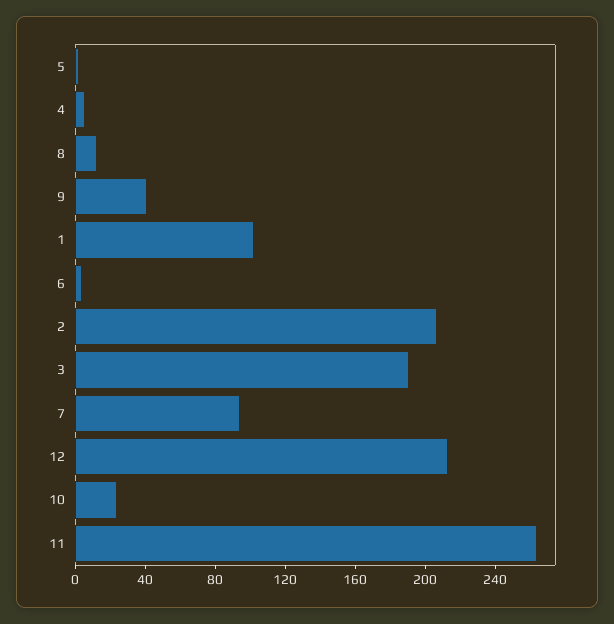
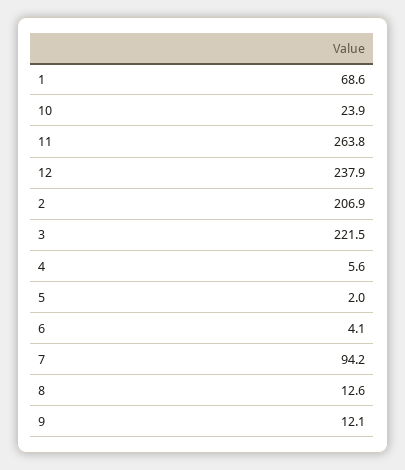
  {
    "5": 2,
    "4": 5.6,
    "8": 12.6,
-   "9": 40,
+   "9": 12.1,
-   "1": 100,
+   "1": 68.6,
    "6": 4.1,
    "2": 206.9,
-   "3": 190,
+   "3": 221.5,
    "7": 94.2,
-   "12": 210,
+   "12": 237.9,
    "10": 23.9,
    "11": 263.8
  }

